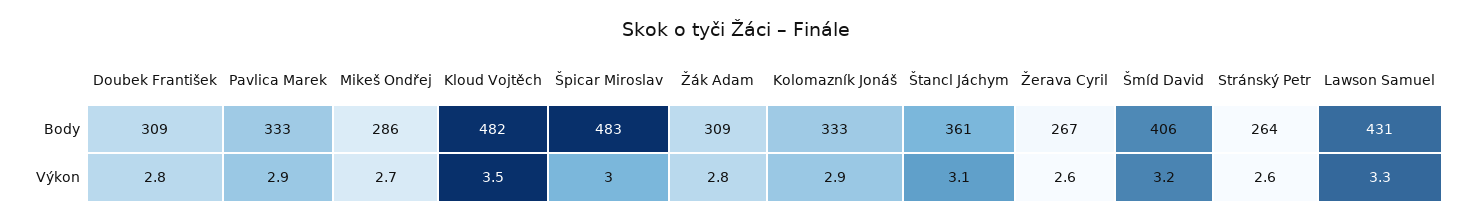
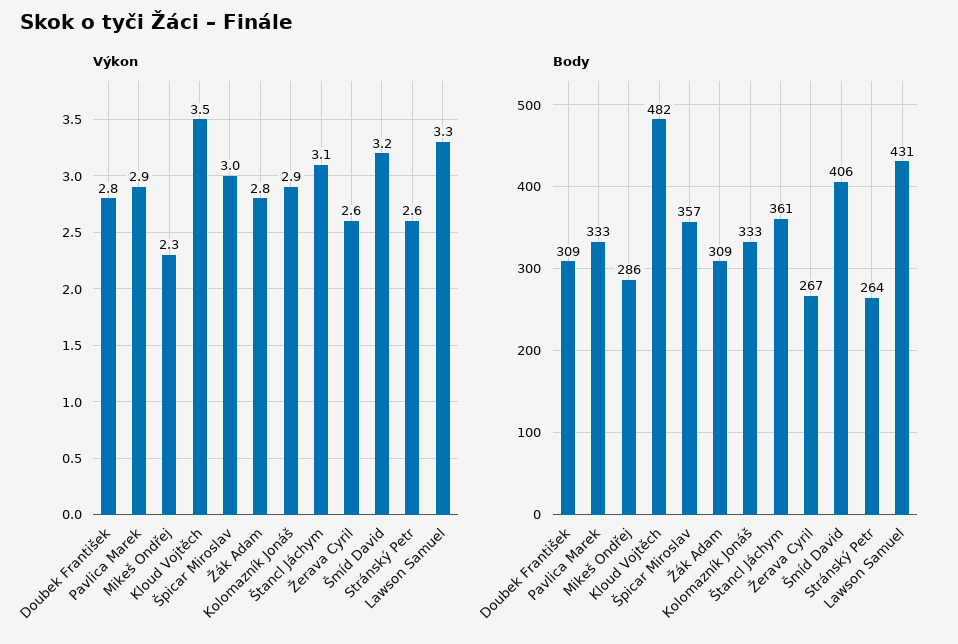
  {
    "Body": {
      "Doubek František": 309,
      "Pavlica Marek": 333,
      "Mikeš Ondřej": 286,
      "Kloud Vojtěch": 482,
-     "Špicar Miroslav": 483,
+     "Špicar Miroslav": 357,
      "Žák Adam": 309,
      "Kolomazník Jonáš": 333,
      "Štancl Jáchym": 361,
      "Žerava Cyril": 267,
      "Šmíd David": 406,
      "Stránský Petr": 264,
      "Lawson Samuel": 431
    },
    "Výkon": {
      "Doubek František": 2.8,
      "Pavlica Marek": 2.9,
-     "Mikeš Ondřej": 2.7,
+     "Mikeš Ondřej": 2.3,
      "Kloud Vojtěch": 3.5,
      "Špicar Miroslav": 3,
      "Žák Adam": 2.8,
      "Kolomazník Jonáš": 2.9,
      "Štancl Jáchym": 3.1,
      "Žerava Cyril": 2.6,
      "Šmíd David": 3.2,
      "Stránský Petr": 2.6,
      "Lawson Samuel": 3.3
    }
  }

